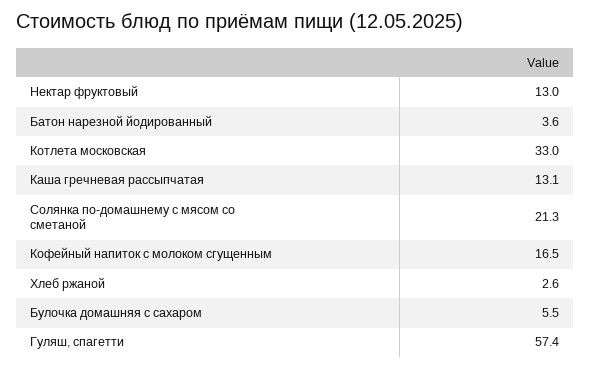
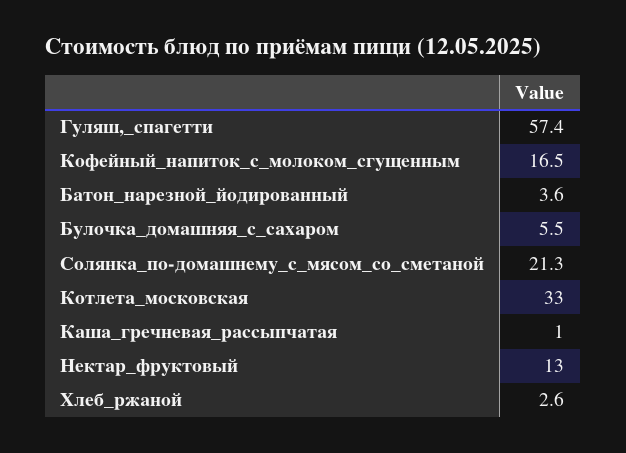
  {
    "Нектар фруктовый": 13,
    "Батон нарезной йодированный": 3.6,
    "Котлета московская": 33,
-   "Каша гречневая рассыпчатая": 13.1,
+   "Каша гречневая рассыпчатая": 1,
    "Солянка по-домашнему с мясом со сметаной": 21.3,
    "Кофейный напиток с молоком сгущенным": 16.5,
    "Хлеб ржаной": 2.6,
    "Булочка домашняя с сахаром": 5.5,
    "Гуляш, спагетти": 57.4
  }

